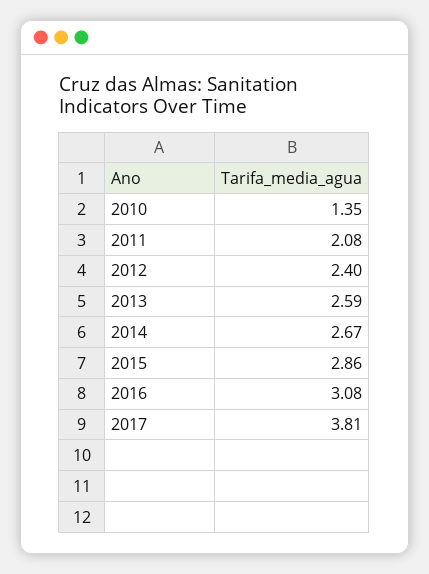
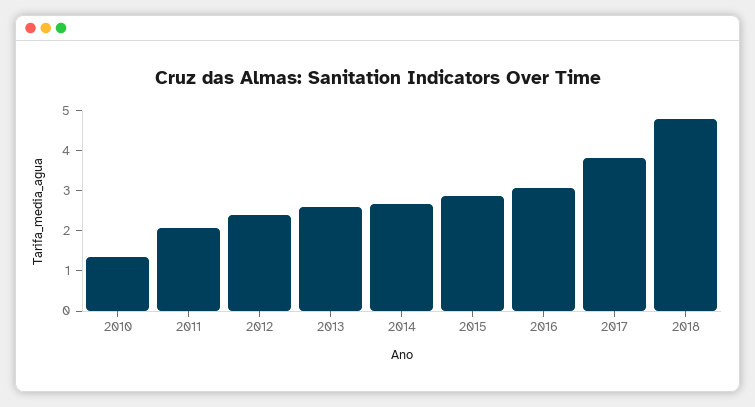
  {
    "2010": 1.35,
    "2011": 2.08,
    "2012": 2.4,
    "2013": 2.59,
    "2014": 2.67,
    "2015": 2.86,
    "2016": 3.08,
-   "2017": 3.81
+   "2017": 3.81,
+   "2018": 4.8
  }

